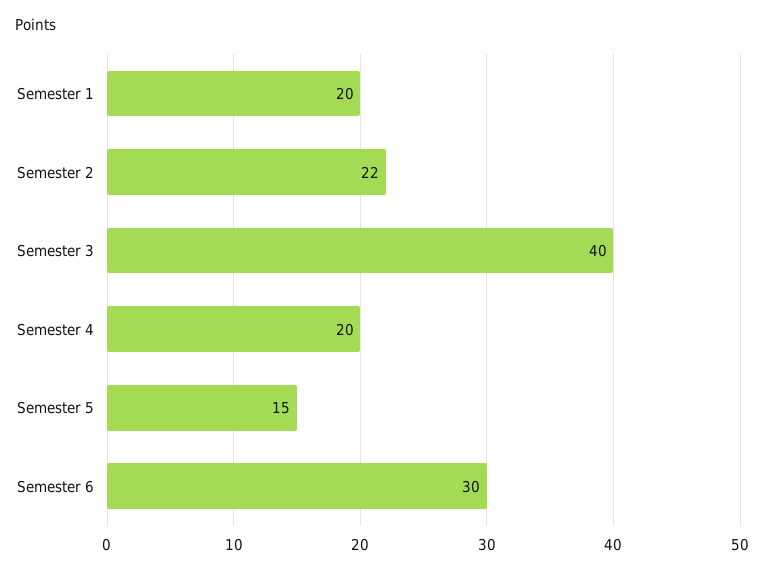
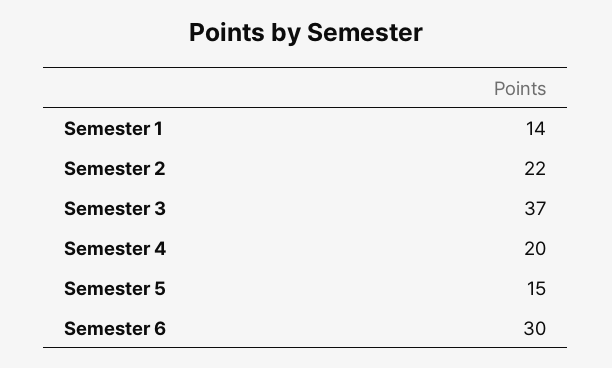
  {
-   "Semester 1": 20,
+   "Semester 1": 14,
    "Semester 2": 22,
-   "Semester 3": 40,
+   "Semester 3": 37,
    "Semester 4": 20,
    "Semester 5": 15,
    "Semester 6": 30
  }

